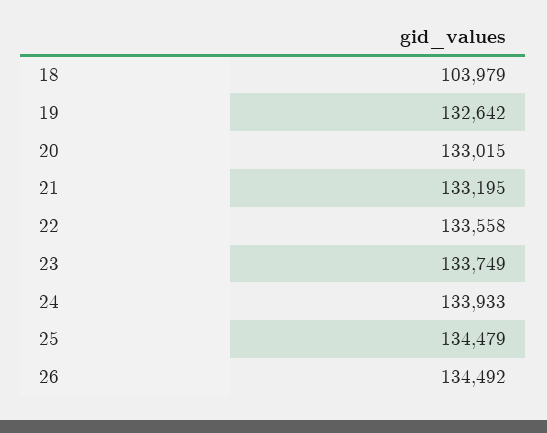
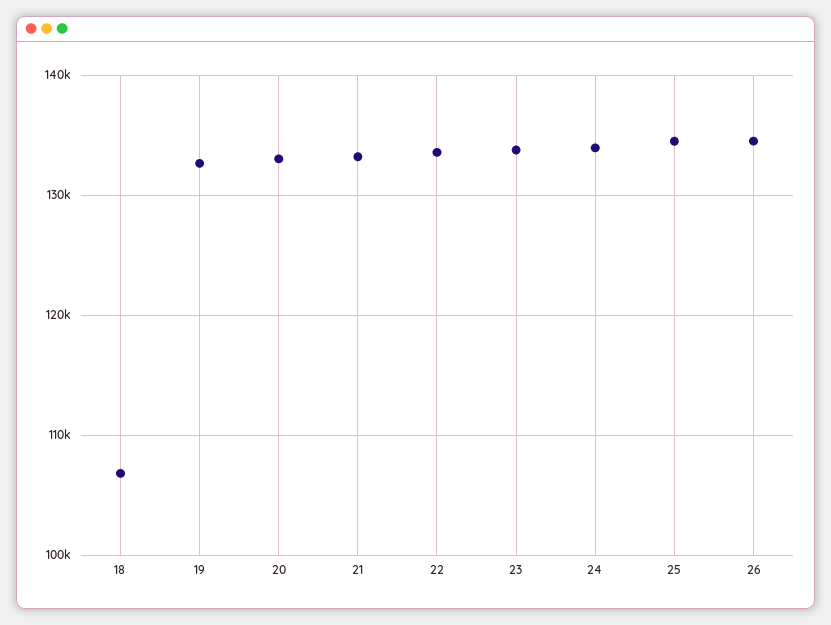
  {
-   "18": 103979,
+   "18": 107000,
    "19": 132642,
    "20": 133015,
    "21": 133195,
    "22": 133558,
    "23": 133749,
    "24": 133933,
    "25": 134479,
    "26": 134492
  }

